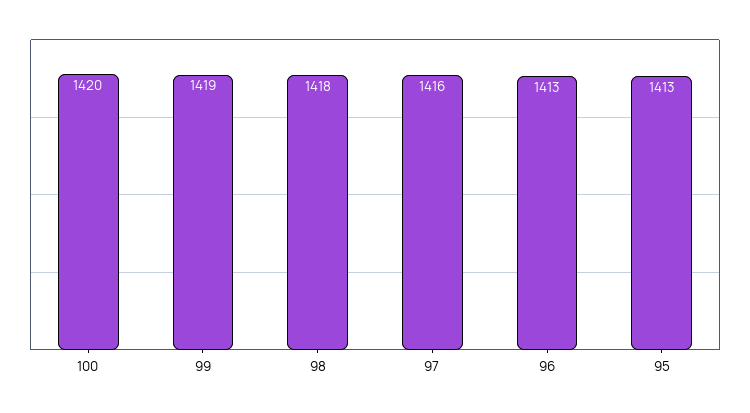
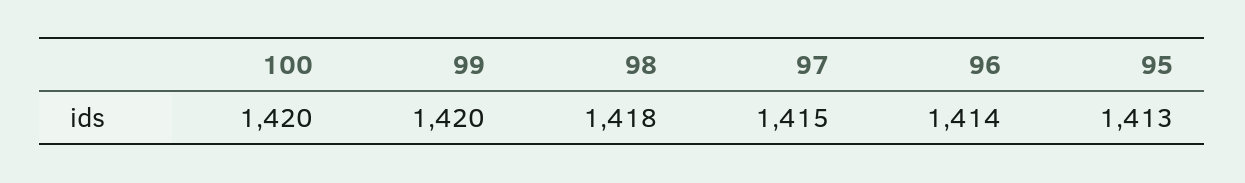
  {
    "100": 1420,
-   "99": 1419,
+   "99": 1420,
    "98": 1418,
-   "97": 1416,
+   "97": 1415,
-   "96": 1413,
+   "96": 1414,
    "95": 1413
  }

